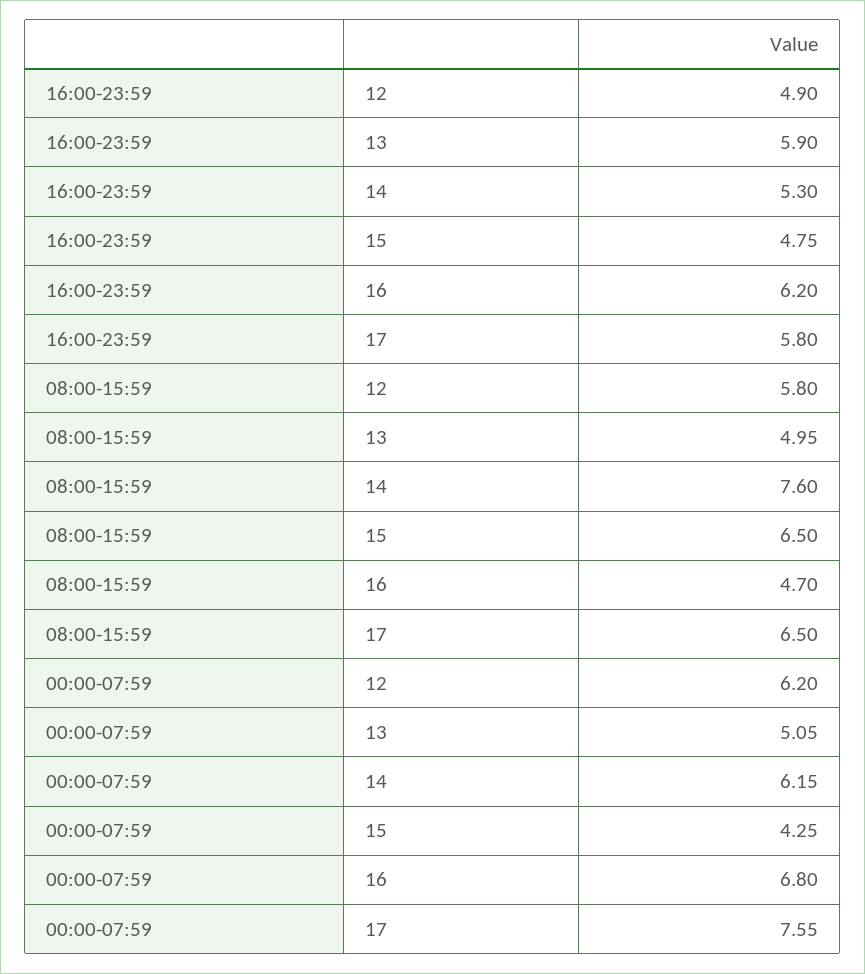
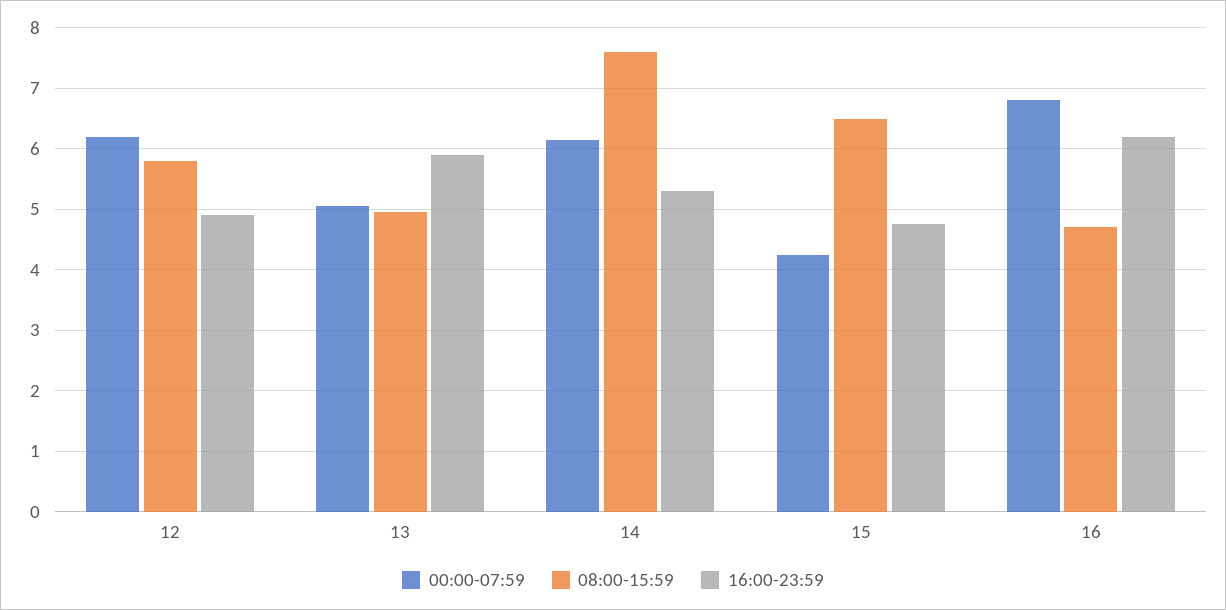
  {
    "16:00-23:59": {
      "12": 4.9,
      "13": 5.9,
      "14": 5.3,
      "15": 4.75,
-     "16": 6.2,
+     "16": 6.2
-     "17": 5.8
    },
    "08:00-15:59": {
      "12": 5.8,
      "13": 4.95,
      "14": 7.6,
      "15": 6.5,
-     "16": 4.7,
+     "16": 4.7
-     "17": 6.5
    },
    "00:00-07:59": {
      "12": 6.2,
      "13": 5.05,
      "14": 6.15,
      "15": 4.25,
-     "16": 6.8,
+     "16": 6.8
-     "17": 7.55
    }
  }

